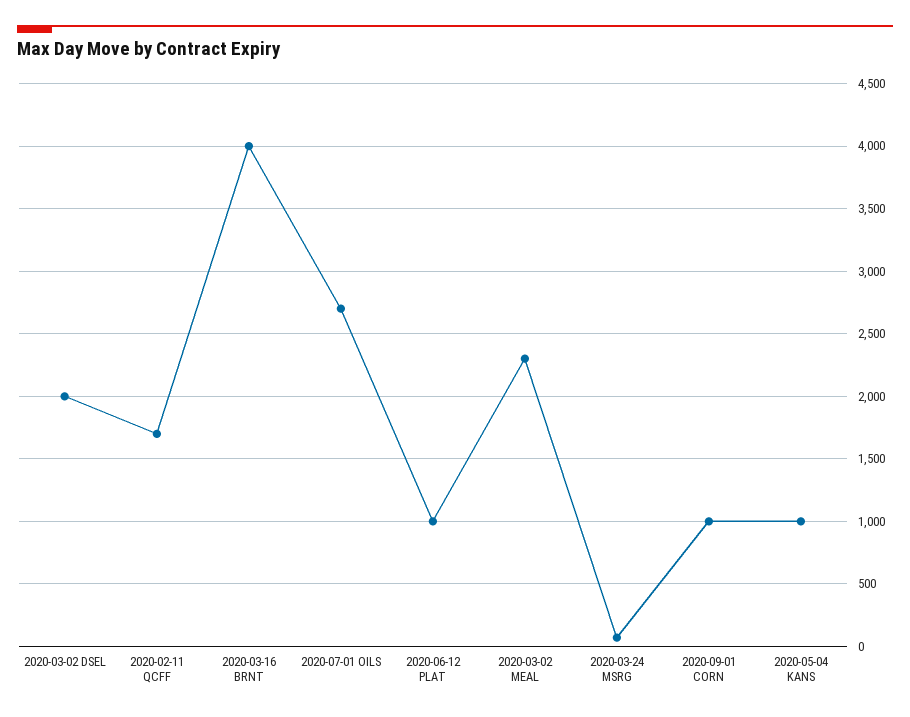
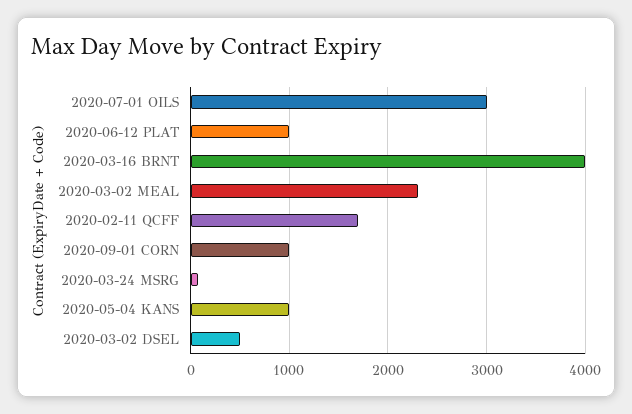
  {
-   "2020-03-02 DSEL": 2000,
+   "2020-03-02 DSEL": 500,
    "2020-02-11 QCFF": 1700,
    "2020-03-16 BRNT": 4000,
-   "2020-07-01 OILS": 2700,
+   "2020-07-01 OILS": 3000,
    "2020-06-12 PLAT": 1000,
    "2020-03-02 MEAL": 2300,
    "2020-03-24 MSRG": 50,
    "2020-09-01 CORN": 1000,
    "2020-05-04 KANS": 1000
  }

